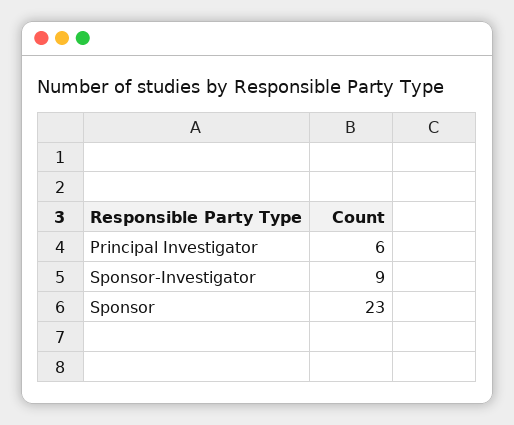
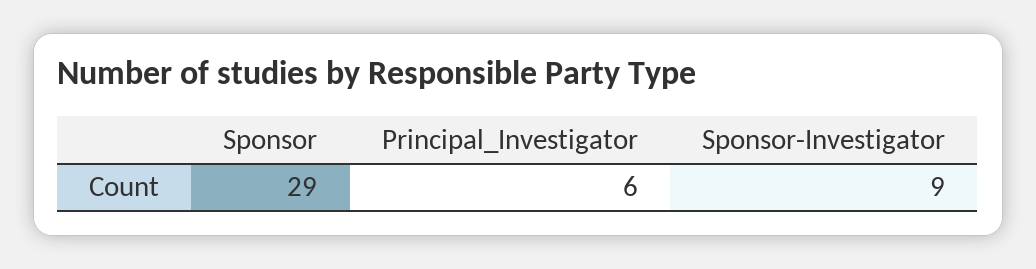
  {
    "Principal Investigator": 6,
    "Sponsor-Investigator": 9,
-   "Sponsor": 23
+   "Sponsor": 29
  }

